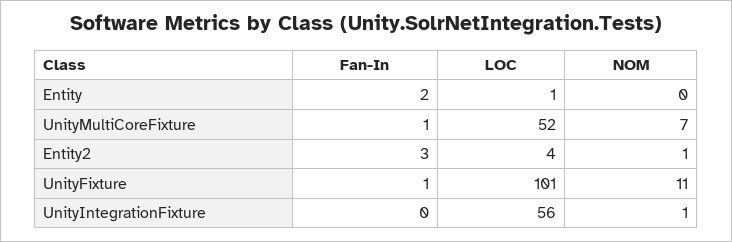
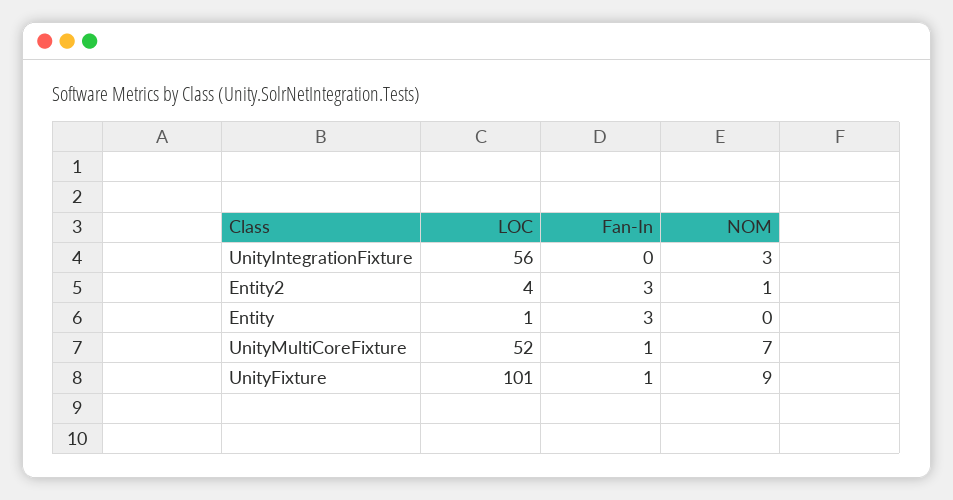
  {
    "Fan-In": {
-     "Entity": 2,
+     "Entity": 3,
      "UnityMultiCoreFixture": 1,
      "Entity2": 3,
      "UnityFixture": 1,
      "UnityIntegrationFixture": 0
    },
    "LOC": {
      "Entity": 1,
      "UnityMultiCoreFixture": 52,
      "Entity2": 4,
      "UnityFixture": 101,
      "UnityIntegrationFixture": 56
    },
    "NOM": {
      "Entity": 0,
      "UnityMultiCoreFixture": 7,
      "Entity2": 1,
-     "UnityFixture": 11,
+     "UnityFixture": 9,
-     "UnityIntegrationFixture": 1
+     "UnityIntegrationFixture": 3
    }
  }

